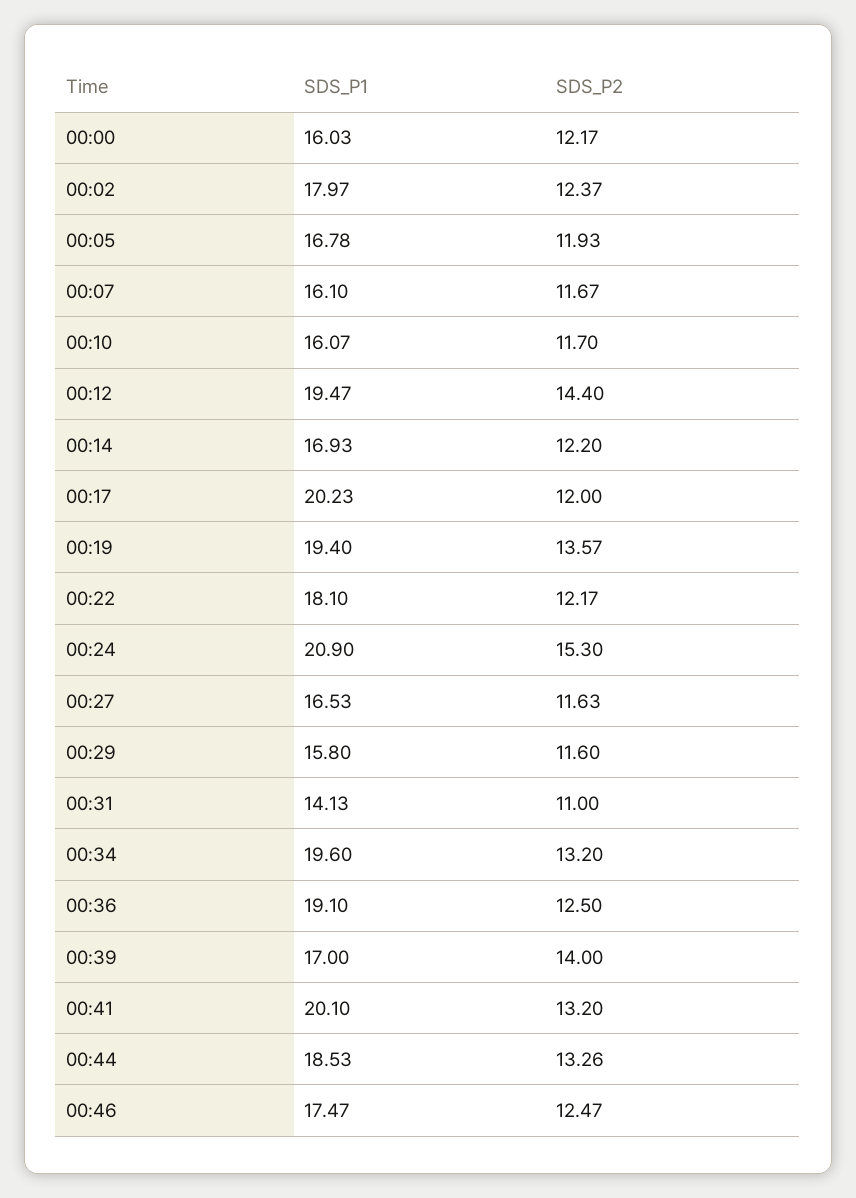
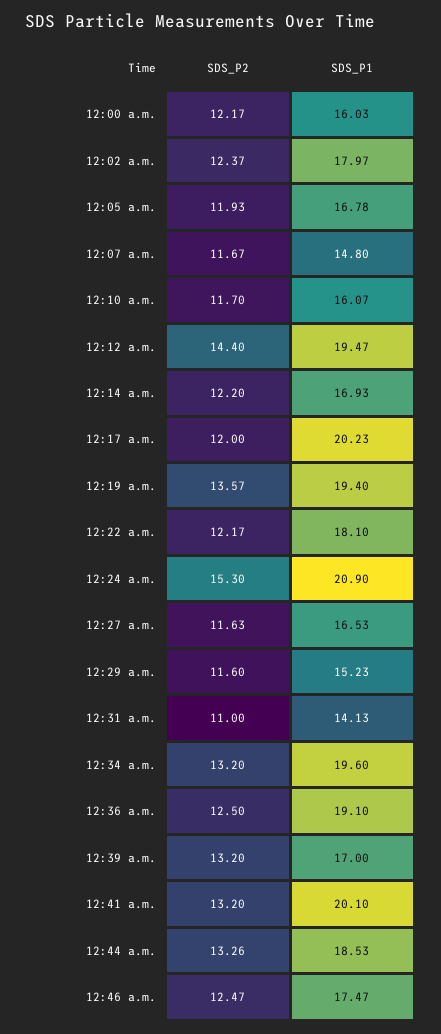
  {
    "SDS_P1": {
      "00:00": 16.03,
      "00:02": 17.97,
      "00:05": 16.78,
-     "00:07": 16.1,
+     "00:07": 14.8,
      "00:10": 16.07,
      "00:12": 19.47,
      "00:14": 16.93,
      "00:17": 20.23,
      "00:19": 19.4,
      "00:22": 18.1,
      "00:24": 20.9,
      "00:27": 16.53,
-     "00:29": 15.8,
+     "00:29": 15.23,
      "00:31": 14.13,
      "00:34": 19.6,
      "00:36": 19.1,
      "00:39": 17,
      "00:41": 20.1,
      "00:44": 18.53,
      "00:46": 17.47
    },
    "SDS_P2": {
      "00:00": 12.17,
      "00:02": 12.37,
      "00:05": 11.93,
      "00:07": 11.67,
      "00:10": 11.7,
      "00:12": 14.4,
      "00:14": 12.2,
      "00:17": 12,
      "00:19": 13.57,
      "00:22": 12.17,
      "00:24": 15.3,
      "00:27": 11.63,
      "00:29": 11.6,
      "00:31": 11,
      "00:34": 13.2,
      "00:36": 12.5,
-     "00:39": 14,
+     "00:39": 13.2,
      "00:41": 13.2,
      "00:44": 13.26,
      "00:46": 12.47
    }
  }

